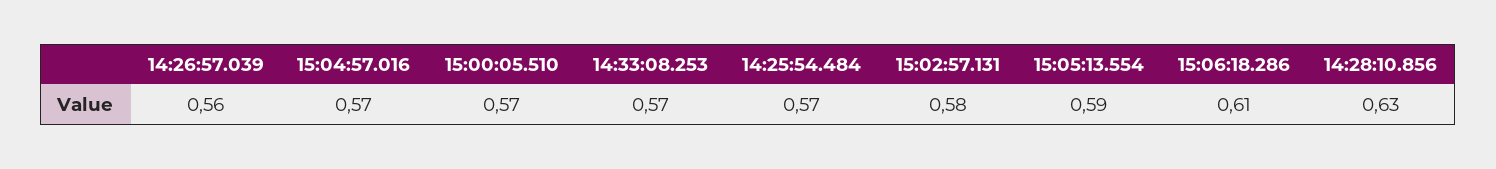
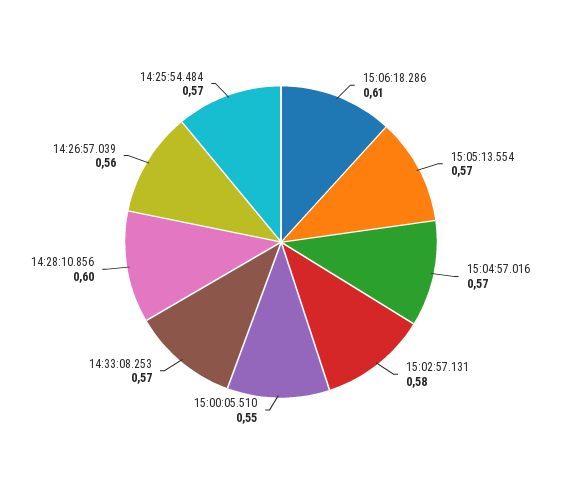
  {
    "14:26:57.039": 0.56,
    "15:04:57.016": 0.57,
-   "15:00:05.510": 0.57,
+   "15:00:05.510": 0.55,
    "14:33:08.253": 0.57,
    "14:25:54.484": 0.57,
    "15:02:57.131": 0.58,
-   "15:05:13.554": 0.59,
+   "15:05:13.554": 0.57,
    "15:06:18.286": 0.61,
-   "14:28:10.856": 0.63
+   "14:28:10.856": 0.6
  }

